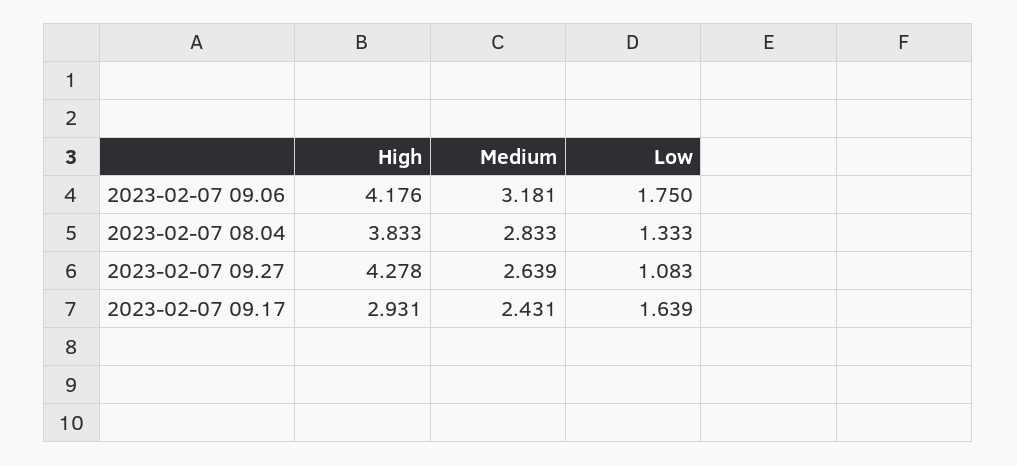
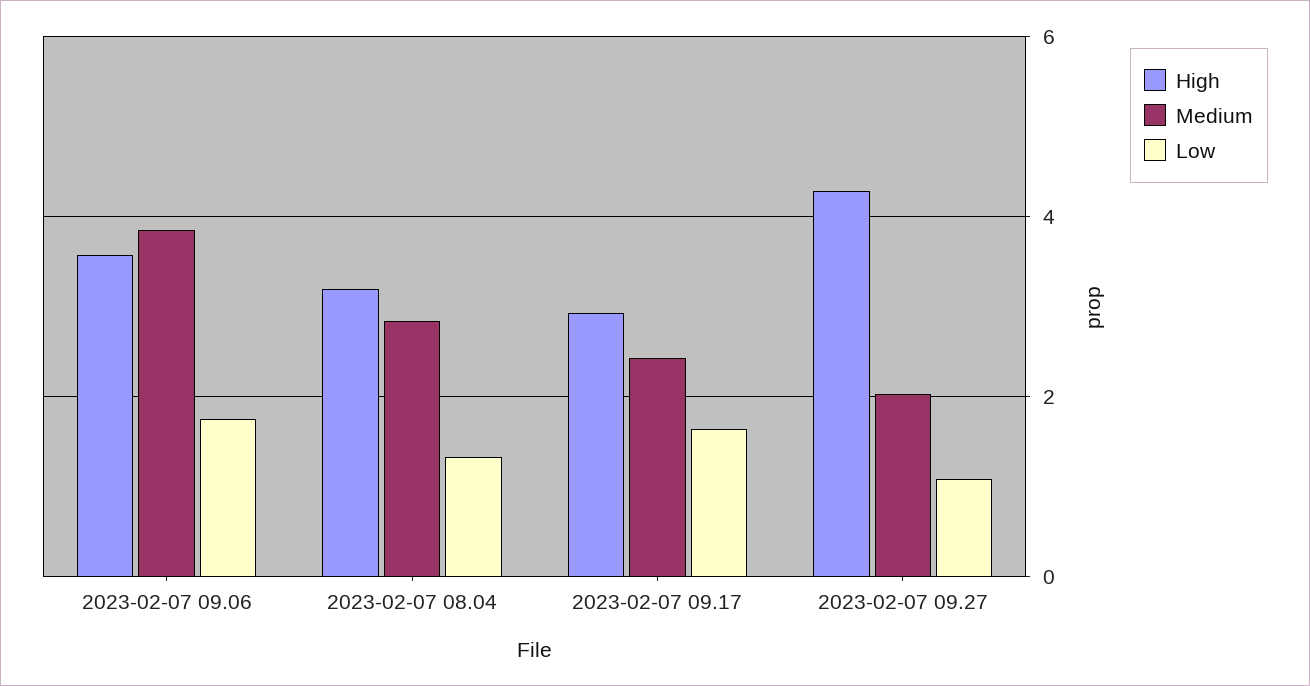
  {
    "High": {
-     "2023-02-07 09.06": 4.176,
+     "2023-02-07 09.06": 3.6,
-     "2023-02-07 08.04": 3.833,
+     "2023-02-07 08.04": 3.2,
      "2023-02-07 09.27": 4.278,
      "2023-02-07 09.17": 2.931
    },
    "Medium": {
-     "2023-02-07 09.06": 3.181,
+     "2023-02-07 09.06": 3.8,
      "2023-02-07 08.04": 2.833,
-     "2023-02-07 09.27": 2.639,
+     "2023-02-07 09.27": 2,
      "2023-02-07 09.17": 2.431
    },
    "Low": {
      "2023-02-07 09.06": 1.75,
      "2023-02-07 08.04": 1.333,
      "2023-02-07 09.27": 1.083,
      "2023-02-07 09.17": 1.639
    }
  }

